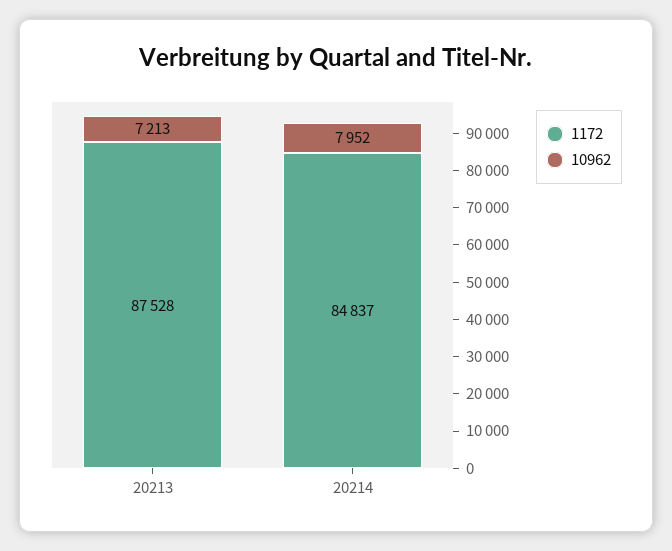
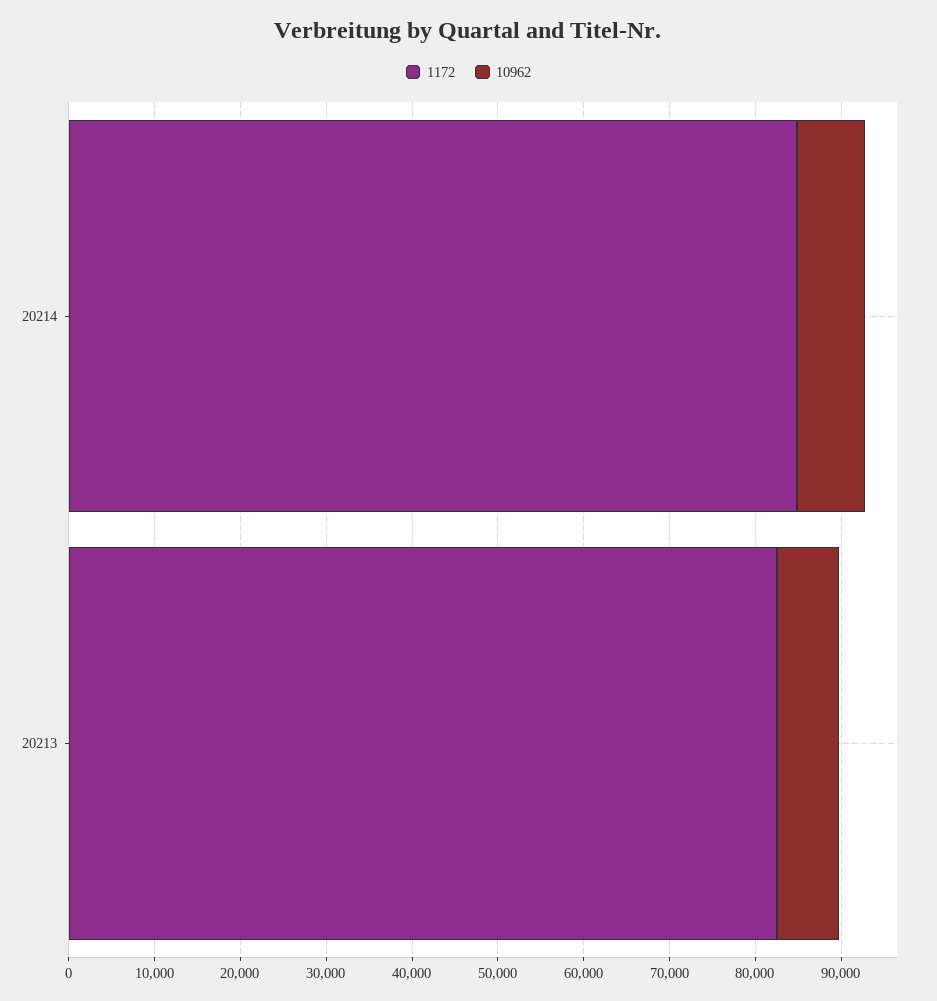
  {
    "1172": {
-     "20213": 87528,
+     "20213": 82000,
      "20214": 84837
    },
    "10962": {
      "20213": 7213,
      "20214": 7952
    }
  }

